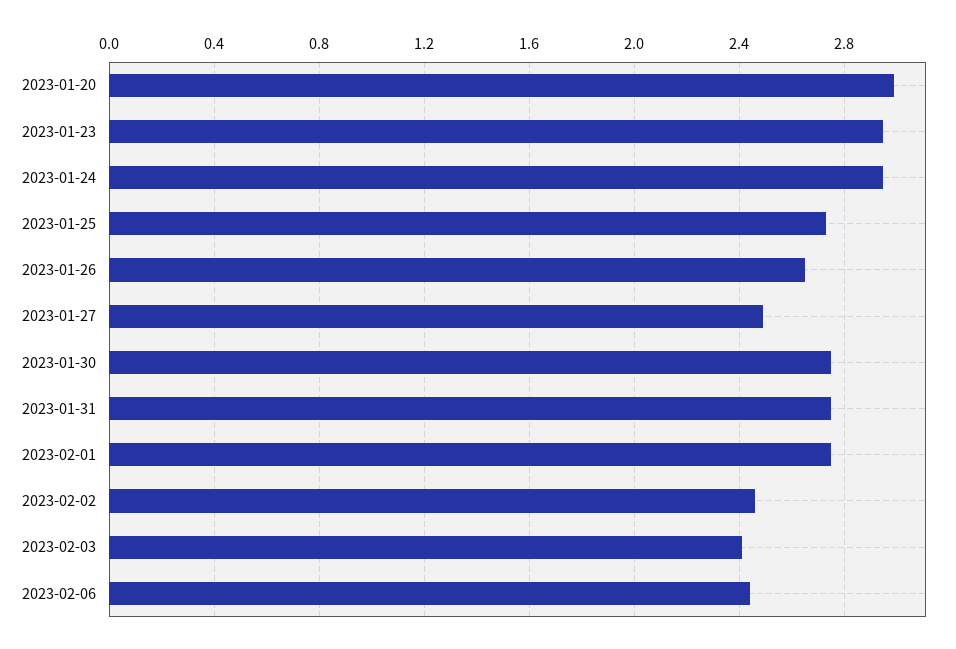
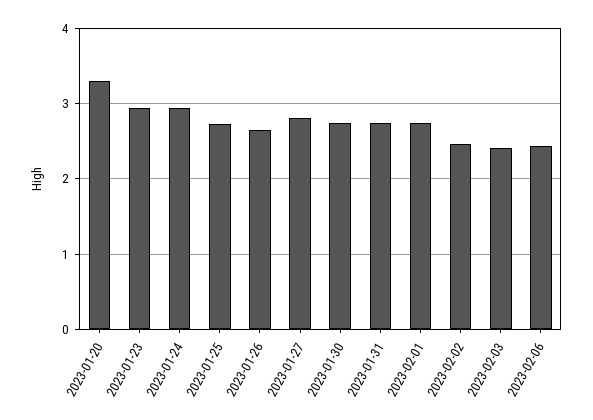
  {
-   "2023-01-20": 3,
+   "2023-01-20": 3.3,
    "2023-01-23": 2.95,
    "2023-01-24": 2.95,
    "2023-01-25": 2.75,
    "2023-01-26": 2.65,
-   "2023-01-27": 2.5,
+   "2023-01-27": 2.8,
    "2023-01-30": 2.75,
    "2023-01-31": 2.75,
    "2023-02-01": 2.75,
    "2023-02-02": 2.45,
    "2023-02-03": 2.4,
    "2023-02-06": 2.45
  }

